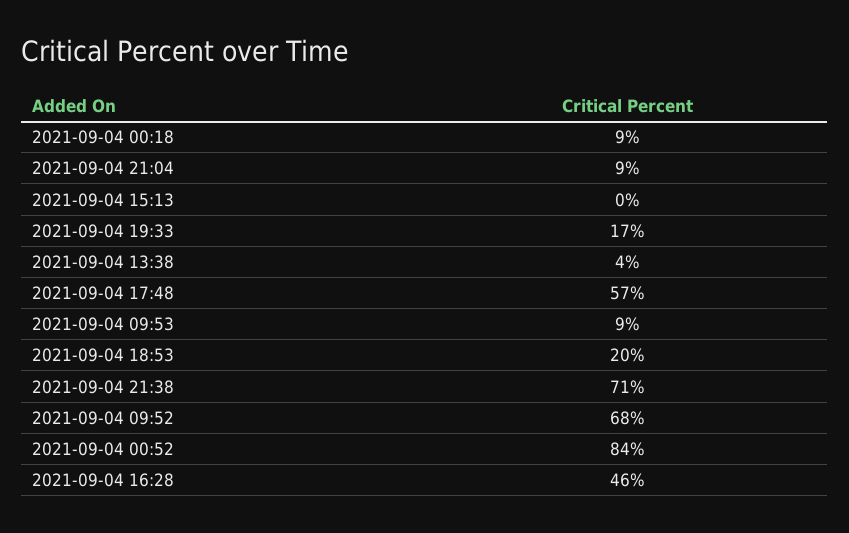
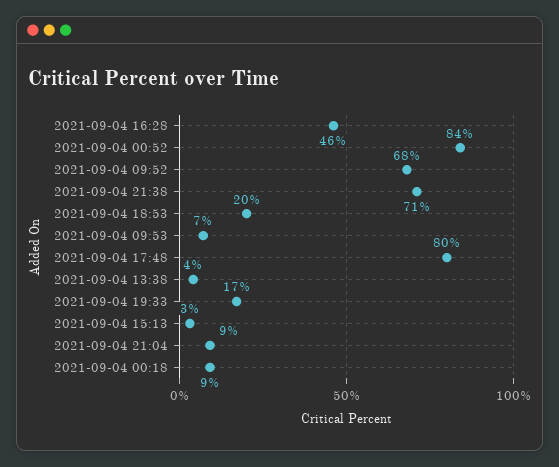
  {
    "2021-09-04 00:18": 9,
    "2021-09-04 21:04": 9,
-   "2021-09-04 15:13": 0,
+   "2021-09-04 15:13": 3,
    "2021-09-04 19:33": 17,
    "2021-09-04 13:38": 4,
-   "2021-09-04 17:48": 57,
+   "2021-09-04 17:48": 80,
-   "2021-09-04 09:53": 9,
+   "2021-09-04 09:53": 7,
    "2021-09-04 18:53": 20,
    "2021-09-04 21:38": 71,
    "2021-09-04 09:52": 68,
    "2021-09-04 00:52": 84,
    "2021-09-04 16:28": 46
  }

